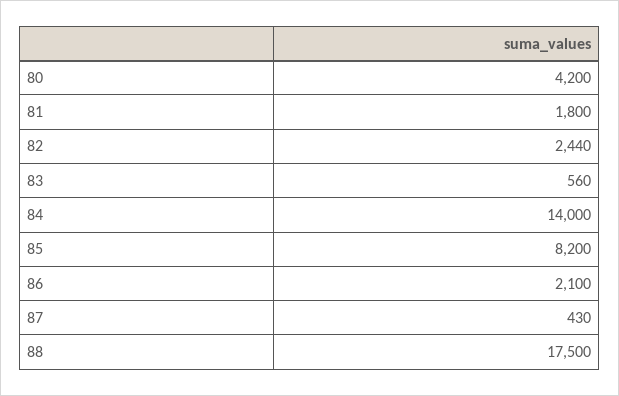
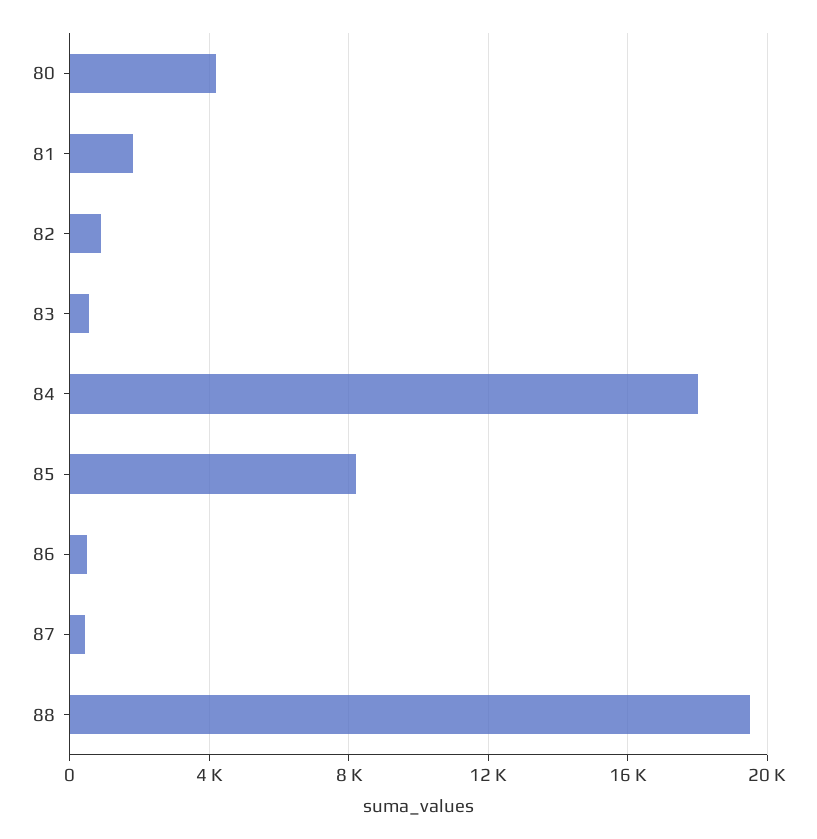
  {
    "80": 4200,
    "81": 1800,
-   "82": 2440,
+   "82": 1000,
    "83": 560,
-   "84": 14000,
+   "84": 18000,
    "85": 8200,
-   "86": 2100,
+   "86": 500,
    "87": 430,
-   "88": 17500
+   "88": 19500
  }

